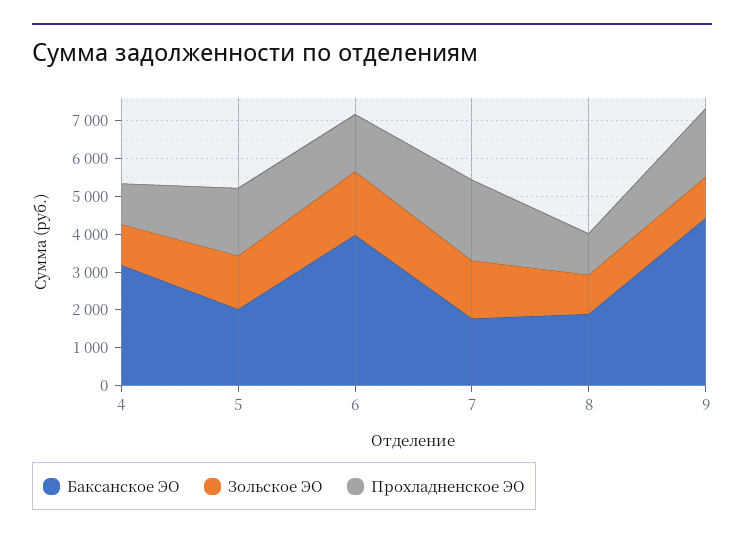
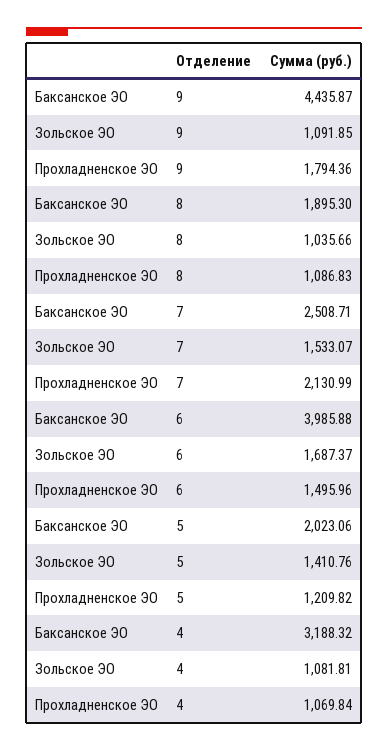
  {
    "Баксанское ЭО": {
      "4": 3188.32,
      "5": 2023.06,
      "6": 3985.88,
-     "7": 1750,
+     "7": 2508.71,
      "8": 1895.3,
      "9": 4435.87
    },
    "Зольское ЭО": {
      "4": 1081.81,
      "5": 1410.76,
      "6": 1687.37,
      "7": 1533.07,
      "8": 1035.66,
      "9": 1091.85
    },
    "Прохладненское ЭО": {
      "4": 1069.84,
-     "5": 1750,
+     "5": 1209.82,
      "6": 1495.96,
      "7": 2130.99,
      "8": 1086.83,
      "9": 1794.36
    }
  }

